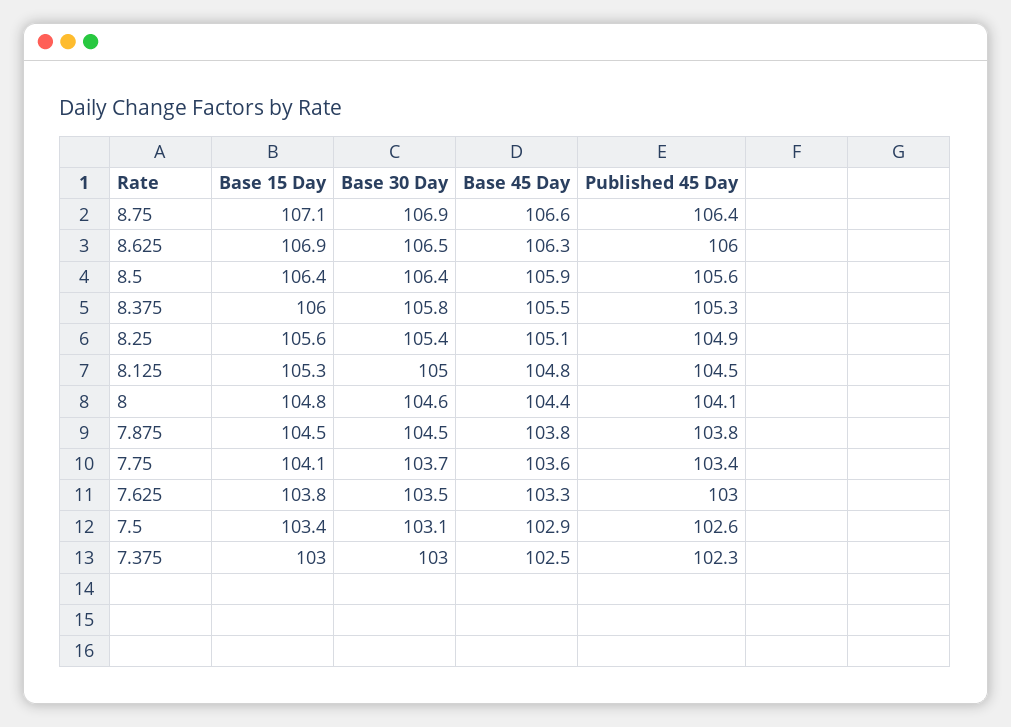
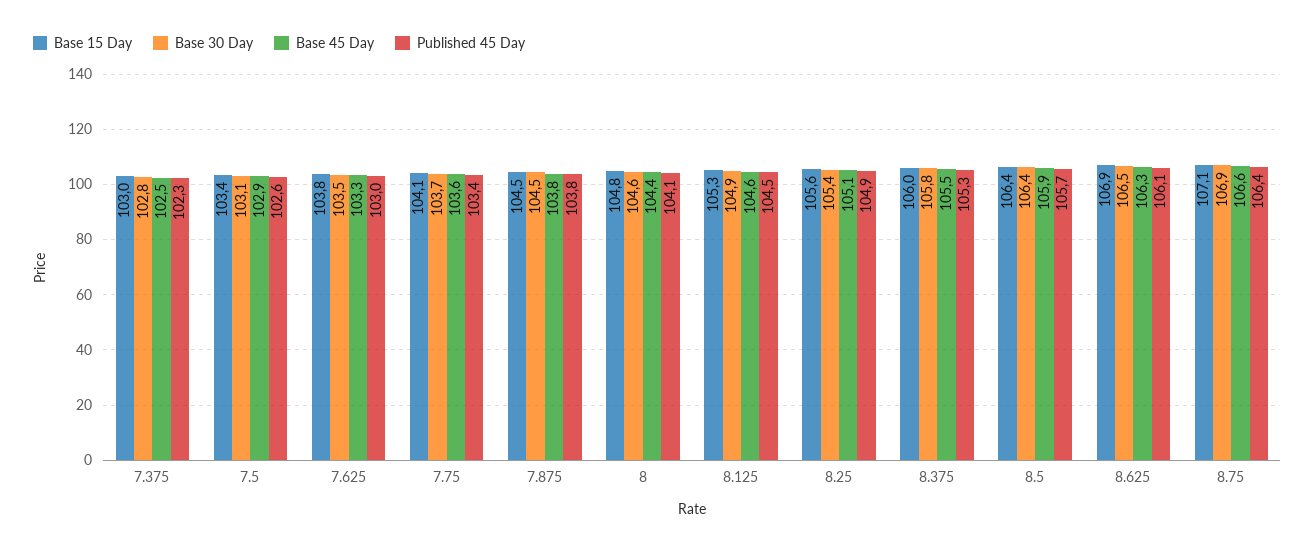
  {
    "Base 15 Day": {
      "8.75": 107.1,
      "8.625": 106.9,
      "8.5": 106.4,
      "8.375": 106,
      "8.25": 105.6,
      "8.125": 105.3,
      "8": 104.8,
      "7.875": 104.5,
      "7.75": 104.1,
      "7.625": 103.8,
      "7.5": 103.4,
      "7.375": 103
    },
    "Base 30 Day": {
      "8.75": 106.9,
      "8.625": 106.5,
      "8.5": 106.4,
      "8.375": 105.8,
      "8.25": 105.4,
-     "8.125": 105,
+     "8.125": 104.9,
      "8": 104.6,
      "7.875": 104.5,
      "7.75": 103.7,
      "7.625": 103.5,
      "7.5": 103.1,
-     "7.375": 103
+     "7.375": 102.8
    },
    "Base 45 Day": {
      "8.75": 106.6,
      "8.625": 106.3,
      "8.5": 105.9,
      "8.375": 105.5,
      "8.25": 105.1,
-     "8.125": 104.8,
+     "8.125": 104.6,
      "8": 104.4,
      "7.875": 103.8,
      "7.75": 103.6,
      "7.625": 103.3,
      "7.5": 102.9,
      "7.375": 102.5
    },
    "Published 45 Day": {
      "8.75": 106.4,
-     "8.625": 106,
+     "8.625": 106.1,
-     "8.5": 105.6,
+     "8.5": 105.7,
      "8.375": 105.3,
      "8.25": 104.9,
      "8.125": 104.5,
      "8": 104.1,
      "7.875": 103.8,
      "7.75": 103.4,
      "7.625": 103,
      "7.5": 102.6,
      "7.375": 102.3
    }
  }

